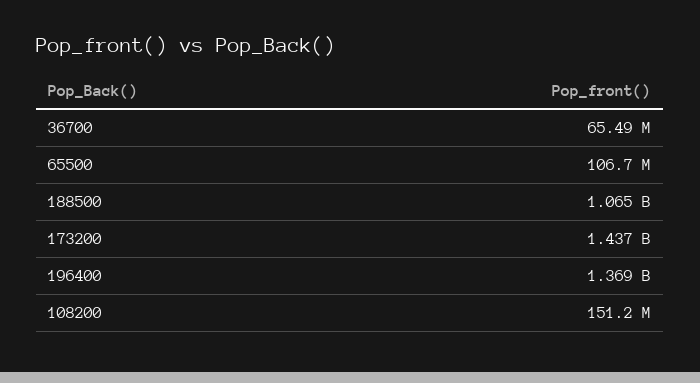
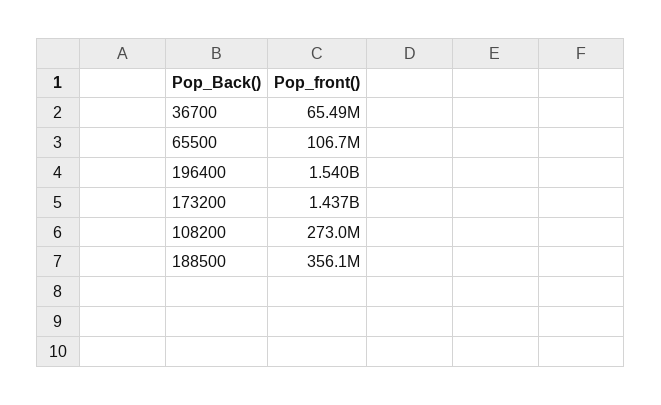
  {
    "36700": 65490000,
    "65500": 106700000,
-   "188500": 1065000000,
+   "188500": 356100000,
    "173200": 1437000000,
-   "196400": 1369000000,
+   "196400": 1540000000,
-   "108200": 151200000
+   "108200": 273000000
  }

